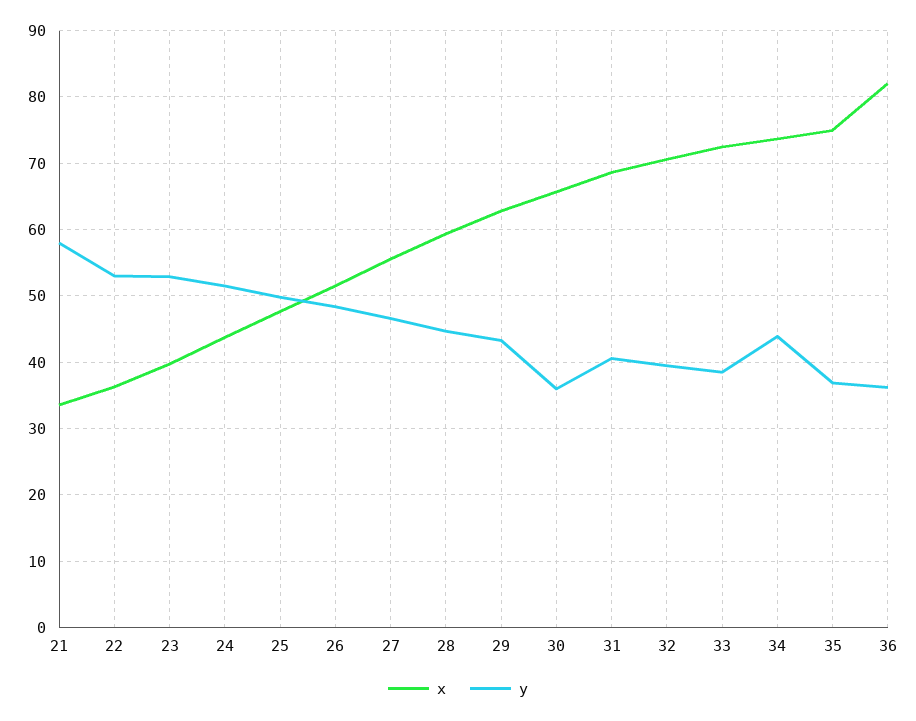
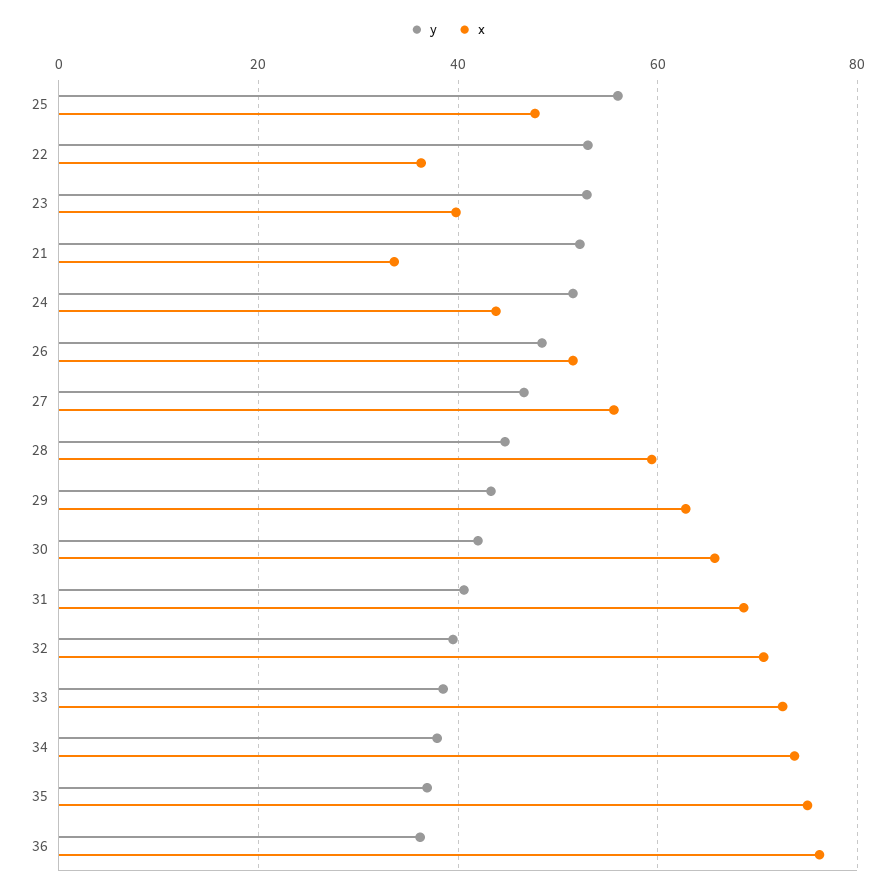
  {
    "x": {
      "21": 34,
      "22": 36,
      "23": 40,
      "24": 44,
      "25": 48,
      "26": 52,
      "27": 56,
      "28": 59,
      "29": 63,
      "30": 66,
      "31": 69,
      "32": 71,
      "33": 73,
      "34": 74,
      "35": 75,
-     "36": 82
+     "36": 76
    },
    "y": {
-     "21": 58,
+     "21": 52,
      "22": 53,
      "23": 53,
      "24": 52,
-     "25": 50,
+     "25": 56,
      "26": 48,
      "27": 47,
      "28": 45,
      "29": 43,
-     "30": 36,
+     "30": 42,
      "31": 41,
      "32": 40,
      "33": 39,
-     "34": 44,
+     "34": 38,
      "35": 37,
      "36": 36
    }
  }

